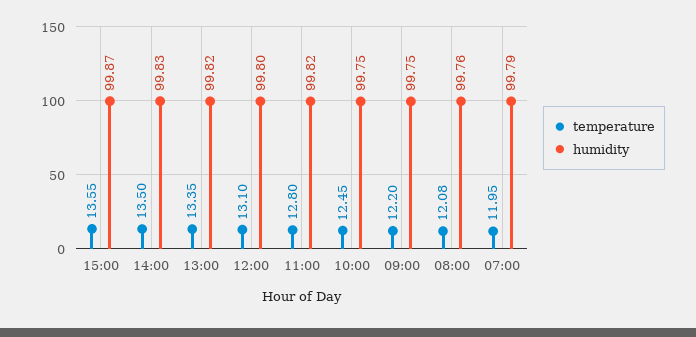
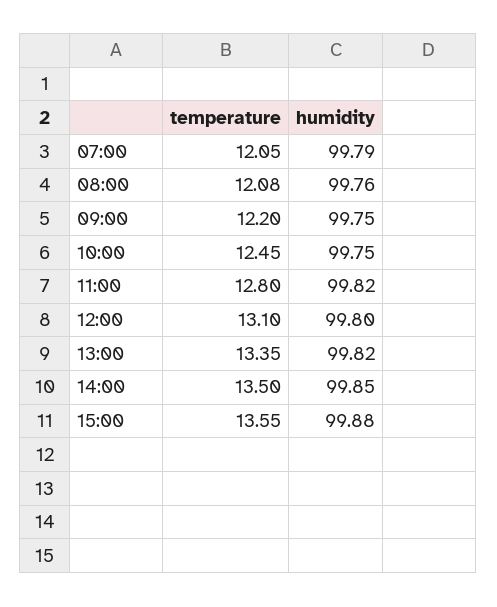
  {
    "temperature": {
      "15:00": 13.55,
      "14:00": 13.5,
      "13:00": 13.35,
      "12:00": 13.1,
      "11:00": 12.8,
      "10:00": 12.45,
      "09:00": 12.2,
      "08:00": 12.08,
-     "07:00": 11.95
+     "07:00": 12.05
    },
    "humidity": {
-     "15:00": 99.87,
+     "15:00": 99.88,
-     "14:00": 99.83,
+     "14:00": 99.85,
      "13:00": 99.82,
      "12:00": 99.8,
      "11:00": 99.82,
      "10:00": 99.75,
      "09:00": 99.75,
      "08:00": 99.76,
      "07:00": 99.79
    }
  }

